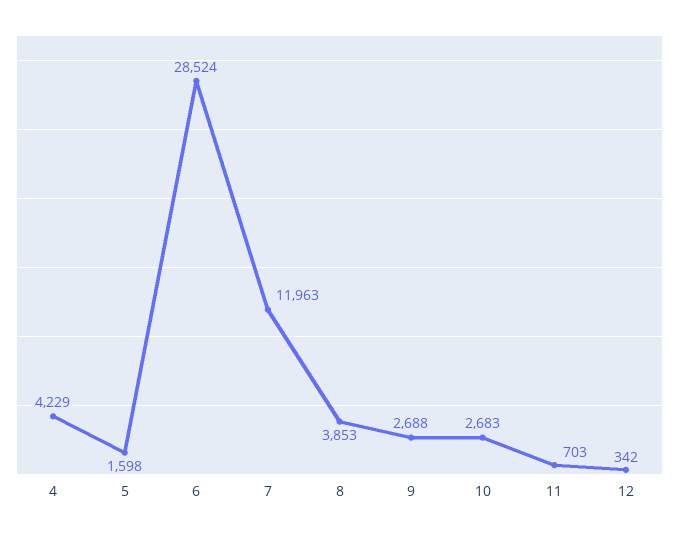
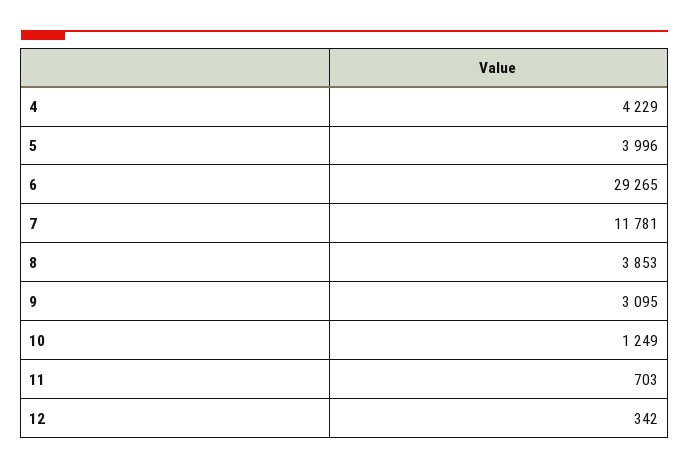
  {
    "4": 4229,
-   "5": 1598,
+   "5": 3996,
-   "6": 28524,
+   "6": 29265,
-   "7": 11963,
+   "7": 11781,
    "8": 3853,
-   "9": 2688,
+   "9": 3095,
-   "10": 2683,
+   "10": 1249,
    "11": 703,
    "12": 342
  }

